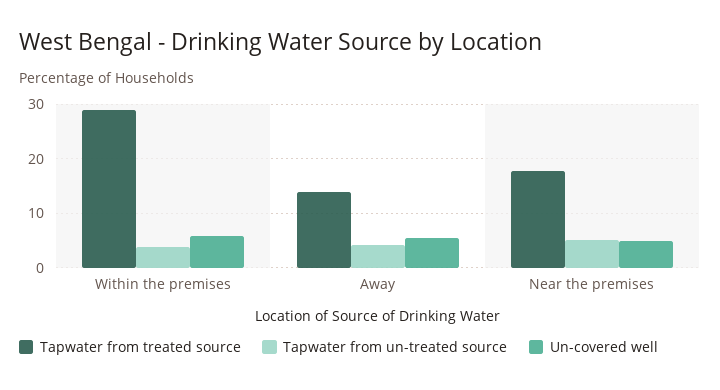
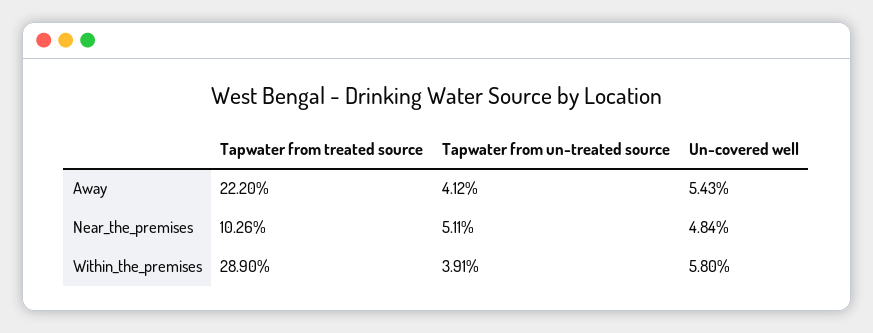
  {
    "Tapwater from treated source": {
      "Within the premises": 28.9,
-     "Away": 14,
+     "Away": 22.2,
-     "Near the premises": 18
+     "Near the premises": 10.26
    },
    "Tapwater from un-treated source": {
      "Within the premises": 3.91,
      "Away": 4.12,
      "Near the premises": 5.11
    },
    "Un-covered well": {
      "Within the premises": 5.8,
      "Away": 5.43,
      "Near the premises": 4.84
    }
  }

